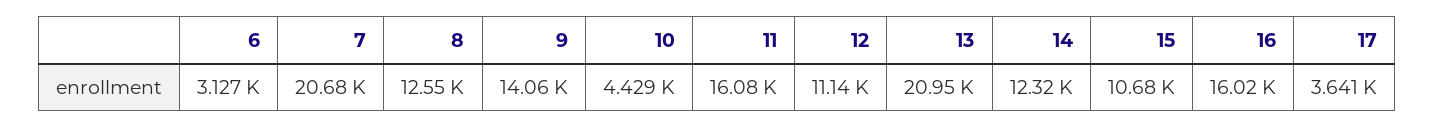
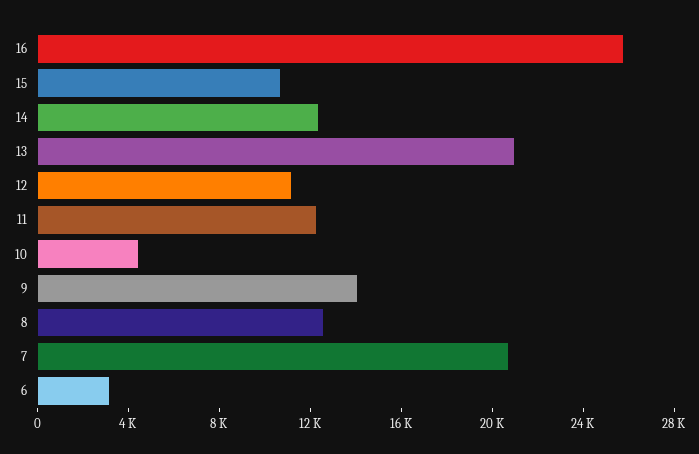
  {
    "6": 3127,
    "7": 20680,
    "8": 12550,
    "9": 14060,
    "10": 4429,
-   "11": 16080,
+   "11": 12000,
    "12": 11140,
    "13": 20950,
    "14": 12320,
    "15": 10680,
-   "16": 16020,
+   "16": 26000
-   "17": 3641
  }

